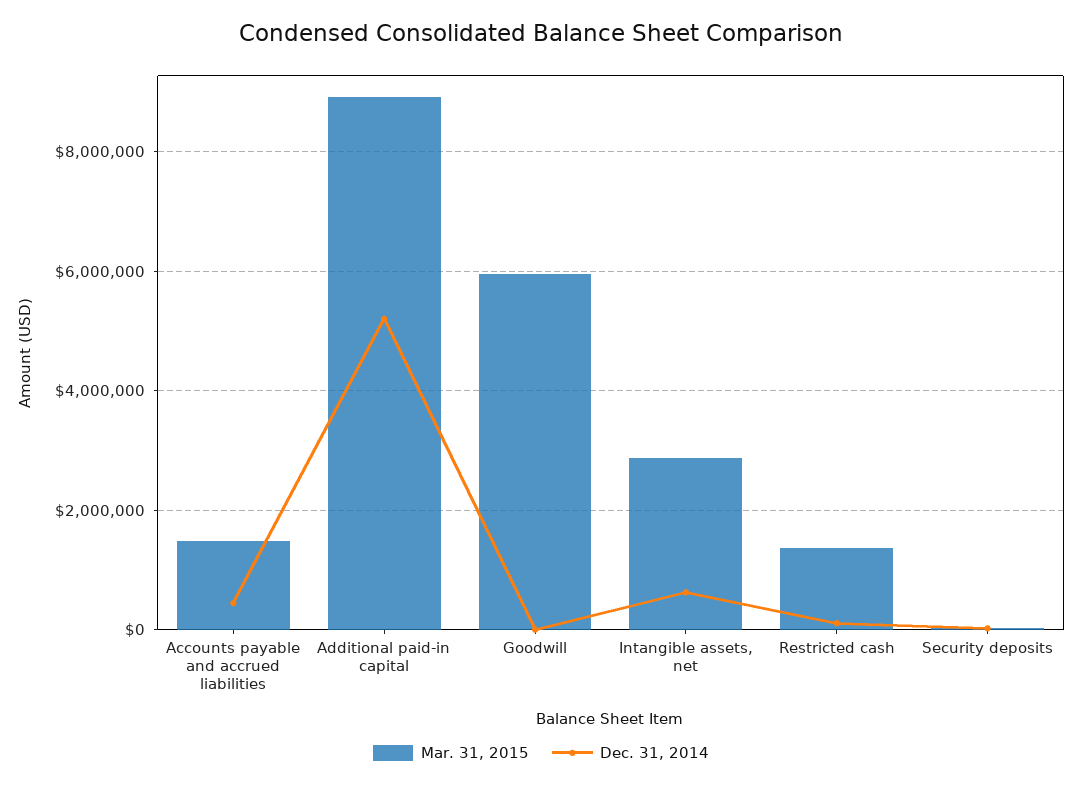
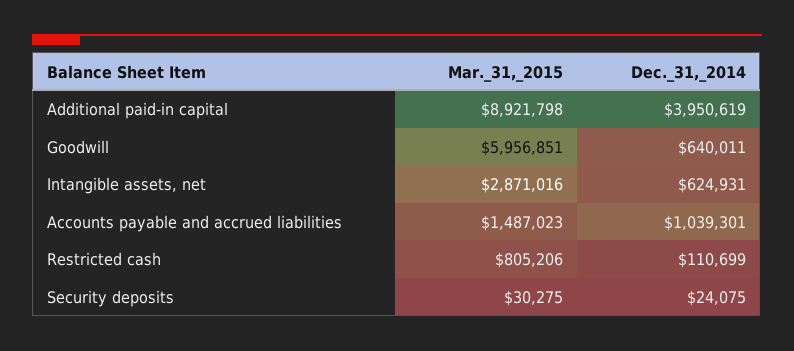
  {
    "Mar. 31, 2015": {
      "Accounts payable and accrued liabilities": 1487023,
      "Additional paid-in capital": 8921798,
      "Goodwill": 5956851,
      "Intangible assets, net": 2871016,
-     "Restricted cash": 1400000,
+     "Restricted cash": 805206,
      "Security deposits": 30275
    },
    "Dec. 31, 2014": {
-     "Accounts payable and accrued liabilities": 400000,
+     "Accounts payable and accrued liabilities": 1039301,
-     "Additional paid-in capital": 5200000,
+     "Additional paid-in capital": 3950619,
-     "Goodwill": 0,
+     "Goodwill": 640011,
      "Intangible assets, net": 624931,
      "Restricted cash": 110699,
      "Security deposits": 24075
    }
  }

